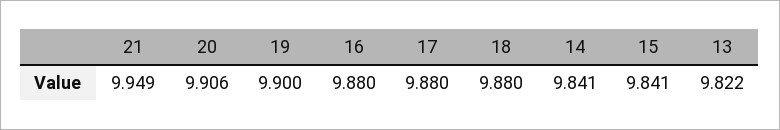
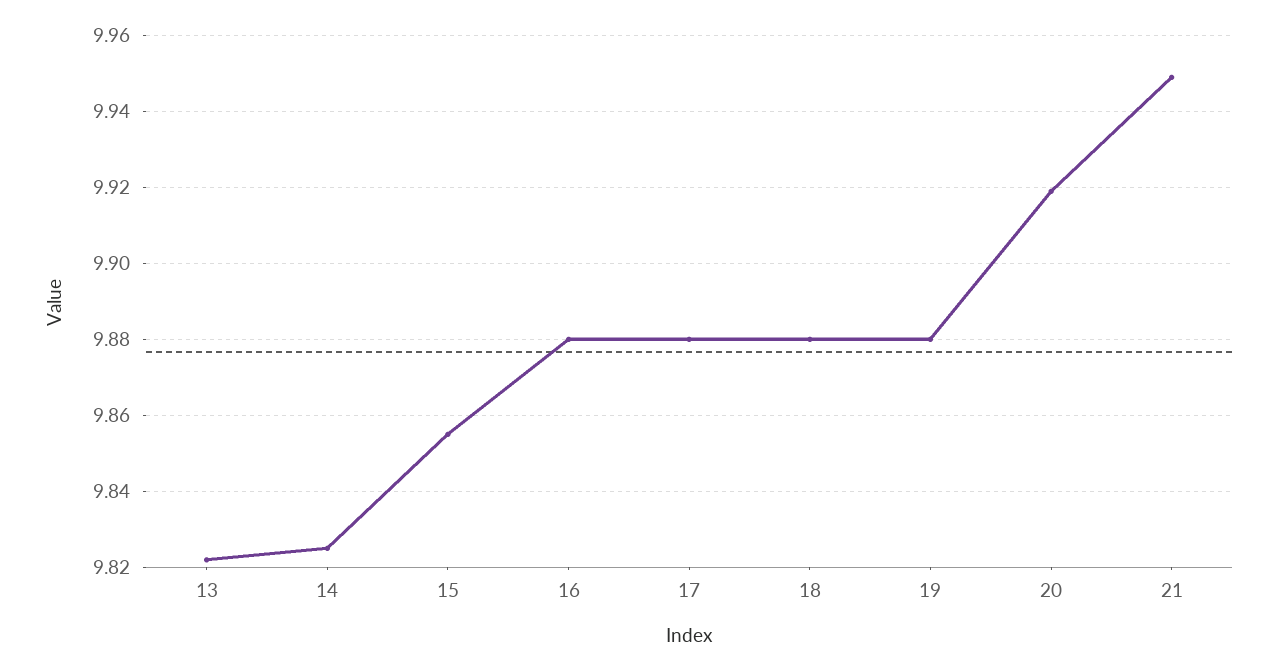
  {
    "21": 9.949,
-   "20": 9.906,
+   "20": 9.92,
-   "19": 9.9,
+   "19": 9.88,
    "16": 9.88,
    "17": 9.88,
    "18": 9.88,
-   "14": 9.841,
+   "14": 9.825,
-   "15": 9.841,
+   "15": 9.855,
    "13": 9.822
  }

